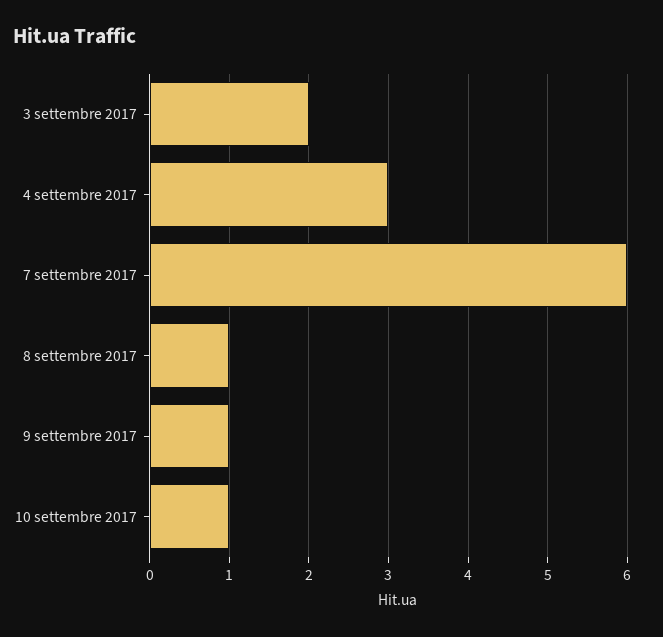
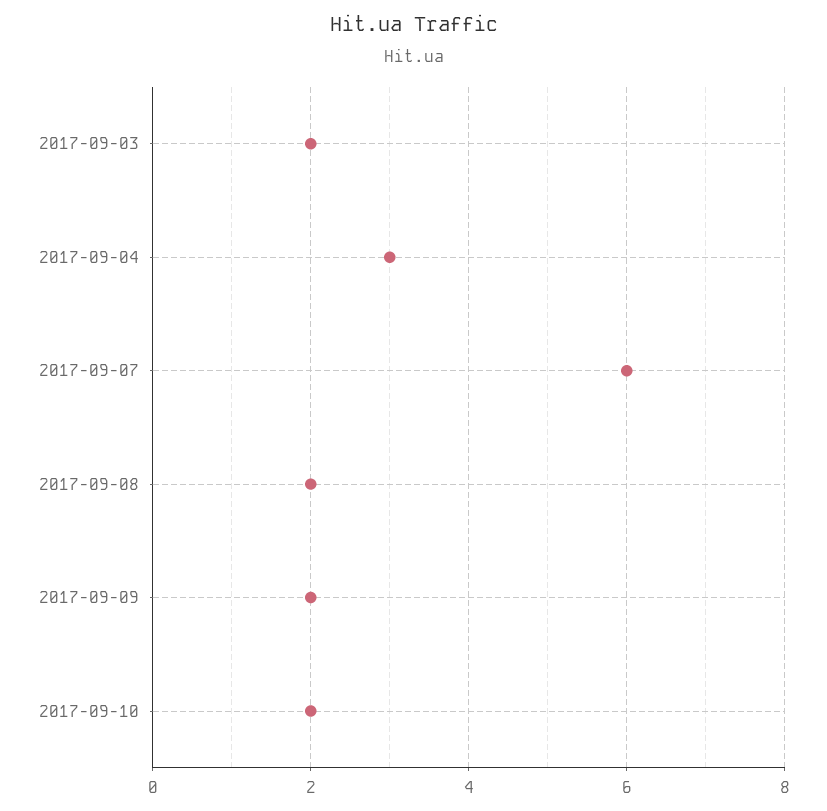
  {
    "3 settembre 2017": 2,
    "4 settembre 2017": 3,
    "7 settembre 2017": 6,
-   "8 settembre 2017": 1,
+   "8 settembre 2017": 2,
-   "9 settembre 2017": 1,
+   "9 settembre 2017": 2,
-   "10 settembre 2017": 1
+   "10 settembre 2017": 2
  }

